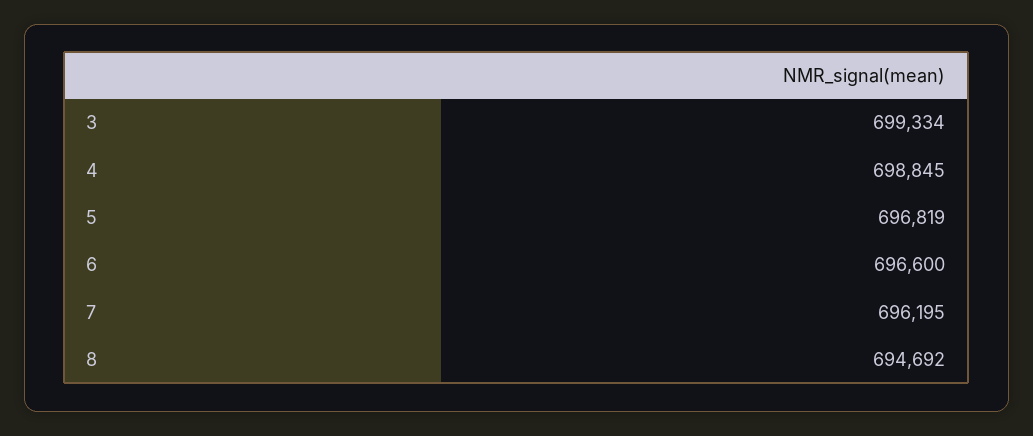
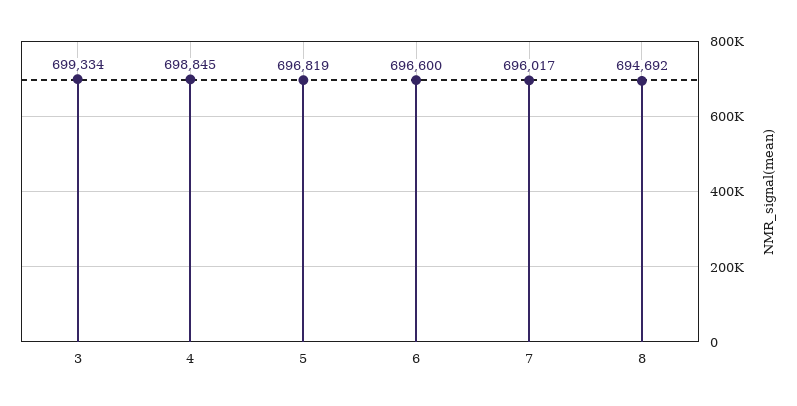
  {
    "3": 699334,
    "4": 698845,
    "5": 696819,
    "6": 696600,
-   "7": 696195,
+   "7": 696017,
    "8": 694692
  }

